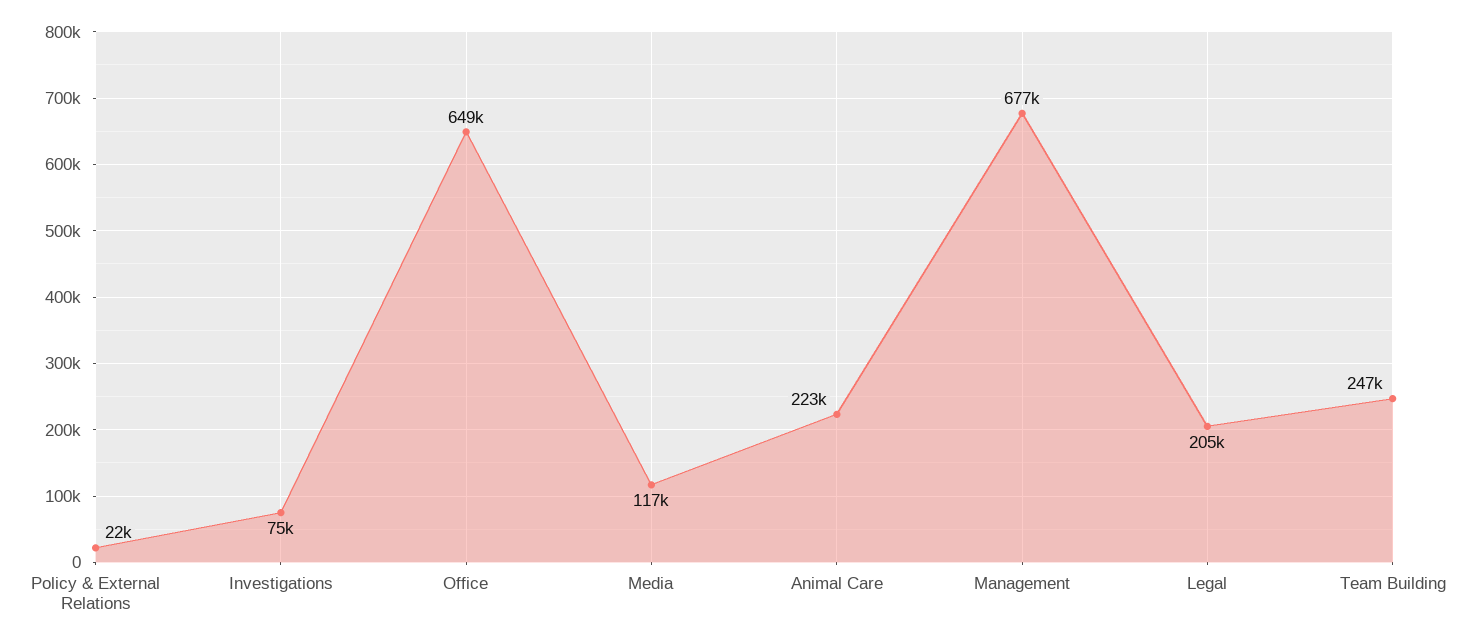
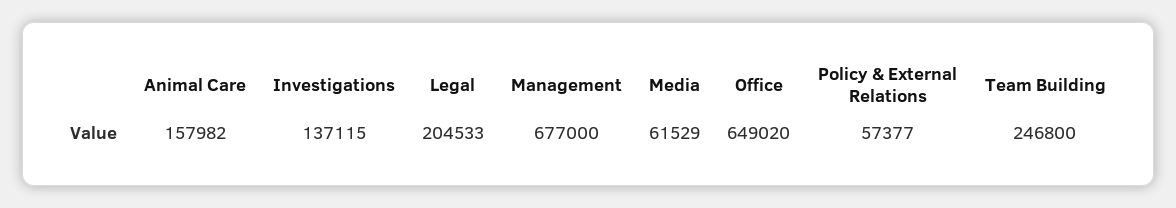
  {
-   "Policy & External Relations": 22000,
+   "Policy & External Relations": 57377,
-   "Investigations": 75000,
+   "Investigations": 137115,
    "Office": 649020,
-   "Media": 117000,
+   "Media": 61529,
-   "Animal Care": 223000,
+   "Animal Care": 157982,
    "Management": 677000,
    "Legal": 204533,
    "Team Building": 246800
  }

